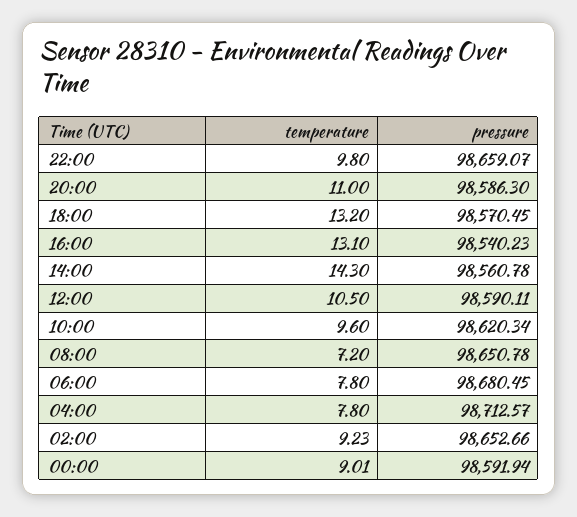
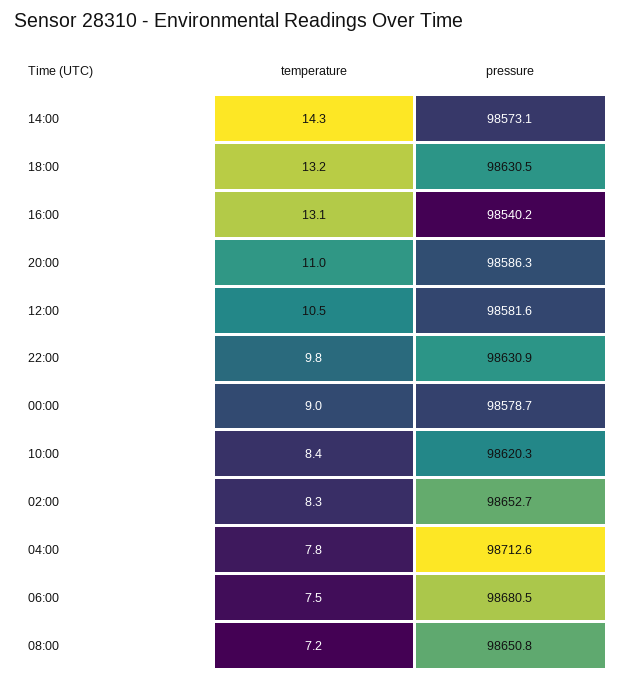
  {
    "temperature": {
      "22:00": 9.8,
      "20:00": 11,
      "18:00": 13.2,
      "16:00": 13.1,
      "14:00": 14.3,
      "12:00": 10.5,
-     "10:00": 9.6,
+     "10:00": 8.4,
      "08:00": 7.2,
-     "06:00": 7.8,
+     "06:00": 7.5,
      "04:00": 7.8,
-     "02:00": 9.23,
+     "02:00": 8.3,
      "00:00": 9.01
    },
    "pressure": {
-     "22:00": 98659.07,
+     "22:00": 98630.9,
      "20:00": 98586.3,
-     "18:00": 98570.45,
+     "18:00": 98630.5,
      "16:00": 98540.23,
-     "14:00": 98560.78,
+     "14:00": 98573.1,
-     "12:00": 98590.11,
+     "12:00": 98581.6,
      "10:00": 98620.34,
      "08:00": 98650.78,
      "06:00": 98680.45,
      "04:00": 98712.57,
      "02:00": 98652.66,
-     "00:00": 98591.94
+     "00:00": 98578.7
    }
  }

